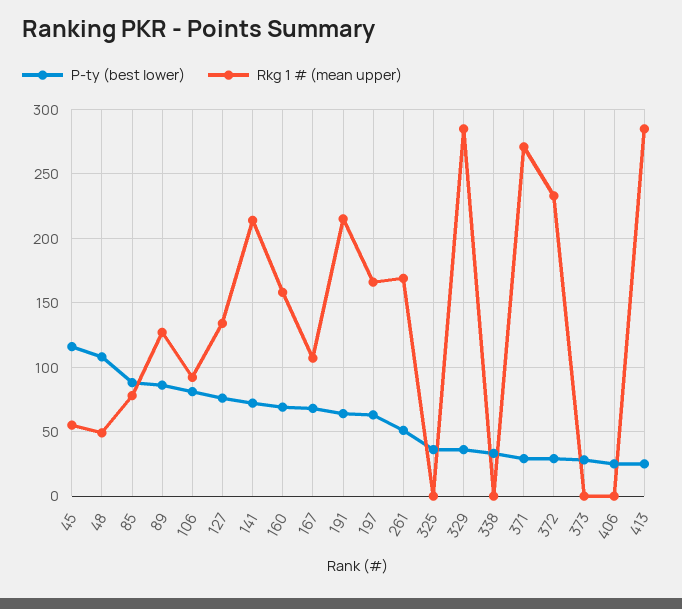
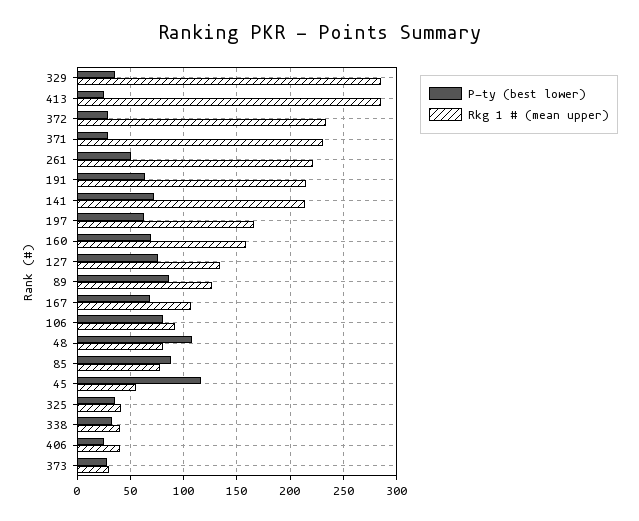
  {
    "P-ty (best lower)": {
      "45": 115,
      "48": 110,
      "85": 90,
      "89": 85,
      "106": 80,
      "127": 75,
      "141": 70,
      "160": 70,
      "167": 70,
      "191": 65,
      "197": 65,
      "261": 50,
      "325": 35,
      "329": 35,
      "338": 35,
      "371": 30,
      "372": 30,
      "373": 30,
      "406": 25,
      "413": 25
    },
    "Rkg 1 # (mean upper)": {
      "45": 55,
-     "48": 50,
+     "48": 80,
      "85": 80,
      "89": 125,
      "106": 90,
      "127": 135,
      "141": 215,
      "160": 160,
      "167": 105,
      "191": 215,
      "197": 165,
-     "261": 170,
+     "261": 220,
-     "325": 0,
+     "325": 40,
      "329": 285,
-     "338": 0,
+     "338": 40,
-     "371": 270,
+     "371": 230,
      "372": 235,
-     "373": 0,
+     "373": 30,
-     "406": 0,
+     "406": 40,
      "413": 285
    }
  }

